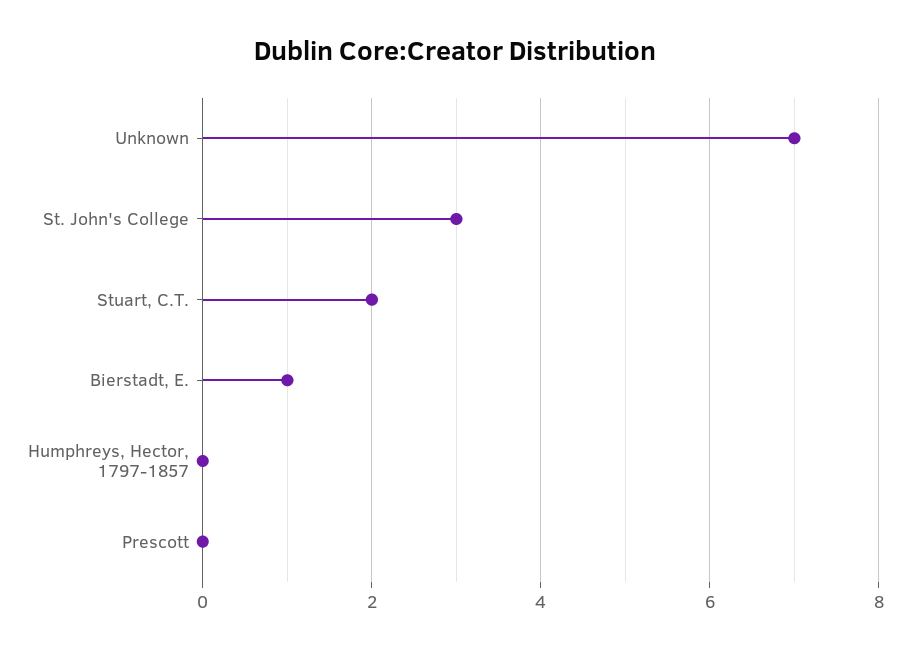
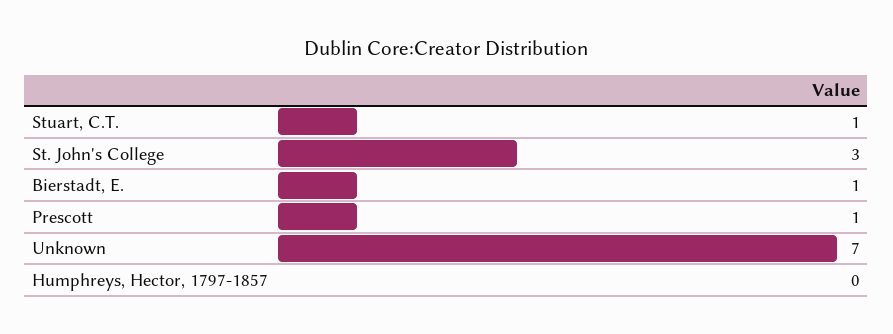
  {
    "Unknown": 7,
    "St. John's College": 3,
-   "Stuart, C.T.": 2,
+   "Stuart, C.T.": 1,
    "Bierstadt, E.": 1,
    "Humphreys, Hector, 1797-1857": 0,
-   "Prescott": 0
+   "Prescott": 1
  }

